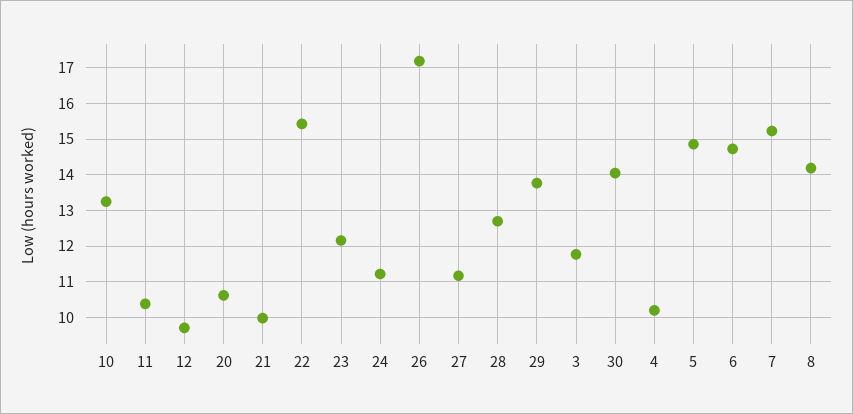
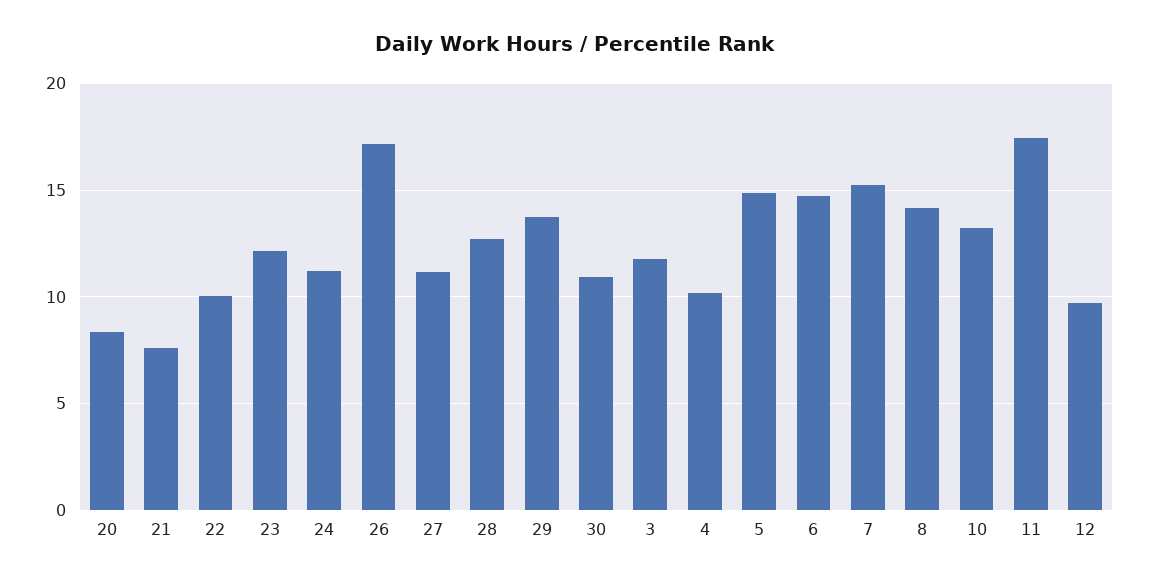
  {
    "10": 13.2,
-   "11": 10.4,
+   "11": 17.5,
    "12": 9.8,
-   "20": 10.6,
+   "20": 8.5,
-   "21": 10,
+   "21": 7.5,
-   "22": 15.4,
+   "22": 10,
    "23": 12.2,
    "24": 11.2,
    "26": 17.2,
    "27": 11.2,
    "28": 12.8,
    "29": 13.8,
    "3": 11.8,
-   "30": 14,
+   "30": 11,
    "4": 10.2,
    "5": 14.8,
    "6": 14.8,
    "7": 15.2,
    "8": 14.2
  }

